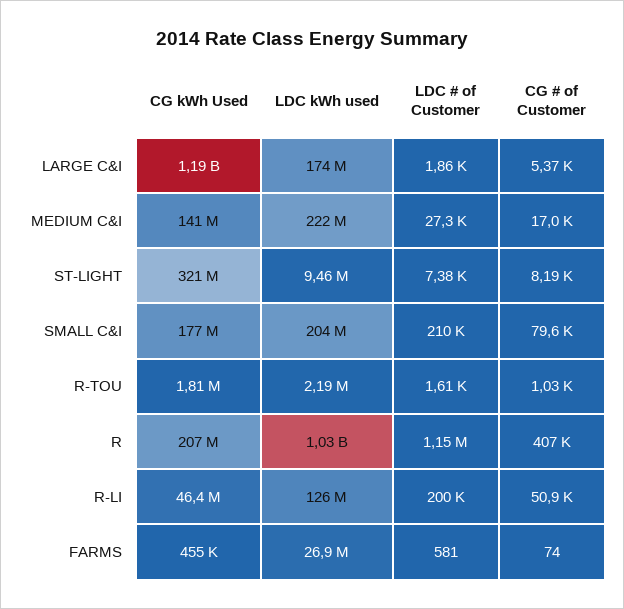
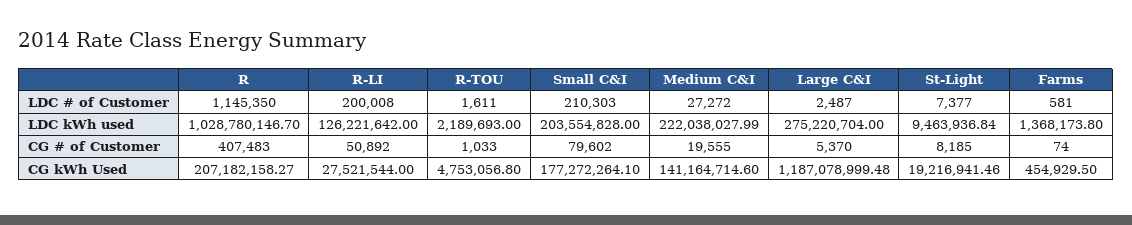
  {
    "CG kWh Used": {
      "LARGE C&I": 1187078999.48,
      "MEDIUM C&I": 141164714.6,
-     "ST-LIGHT": 321000000,
+     "ST-LIGHT": 19216941.46,
      "SMALL C&I": 177272264.1,
-     "R-TOU": 1810000,
+     "R-TOU": 4753056.8,
      "R": 207182158.27,
-     "R-LI": 46400000,
+     "R-LI": 27521544,
      "FARMS": 454929.5
    },
    "LDC kWh used": {
-     "LARGE C&I": 174000000,
+     "LARGE C&I": 275220704,
      "MEDIUM C&I": 222038027.99,
      "ST-LIGHT": 9463936.84,
      "SMALL C&I": 203554828,
      "R-TOU": 2189693,
      "R": 1028780146.7,
      "R-LI": 126221642,
-     "FARMS": 26900000
+     "FARMS": 1368173.8
    },
    "LDC # of Customer": {
-     "LARGE C&I": 1860,
+     "LARGE C&I": 2487,
      "MEDIUM C&I": 27272,
      "ST-LIGHT": 7377,
      "SMALL C&I": 210303,
      "R-TOU": 1611,
      "R": 1145350,
      "R-LI": 200008,
      "FARMS": 581
    },
    "CG # of Customer": {
      "LARGE C&I": 5370,
-     "MEDIUM C&I": 17000,
+     "MEDIUM C&I": 19555,
      "ST-LIGHT": 8185,
      "SMALL C&I": 79602,
      "R-TOU": 1033,
      "R": 407483,
      "R-LI": 50892,
      "FARMS": 74
    }
  }

